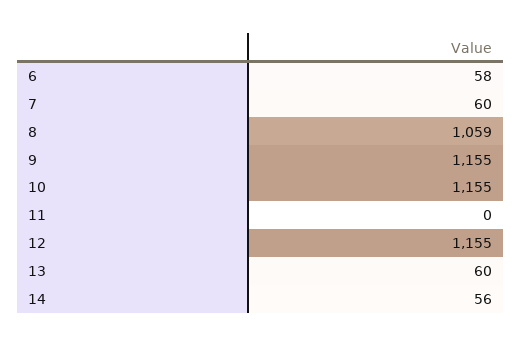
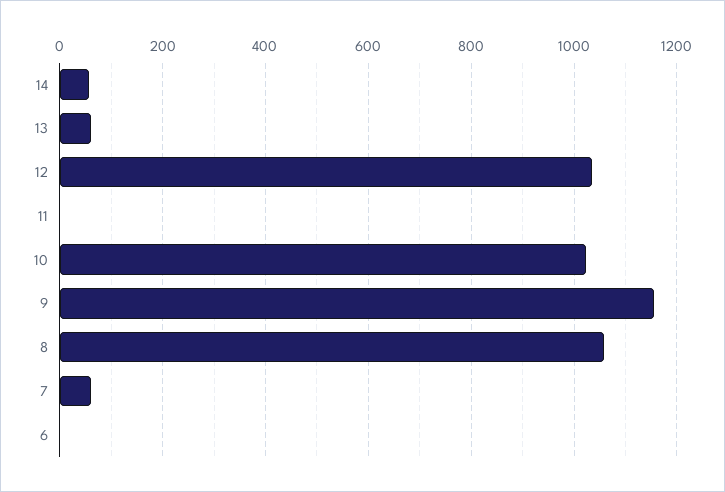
  {
-   "6": 58,
+   "6": 0,
    "7": 60,
    "8": 1059,
    "9": 1155,
-   "10": 1155,
+   "10": 1020,
    "11": 0,
-   "12": 1155,
+   "12": 1040,
    "13": 60,
    "14": 56
  }

